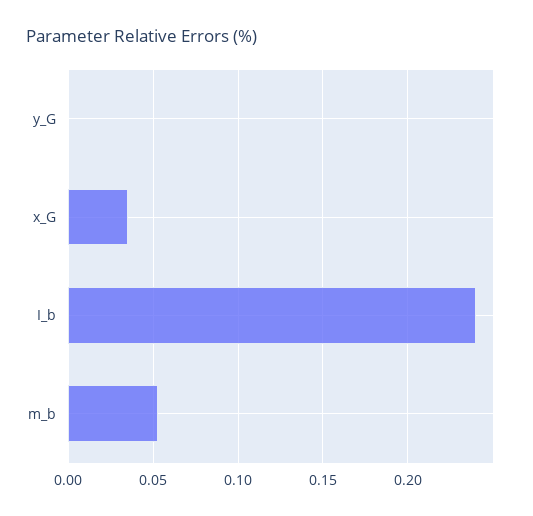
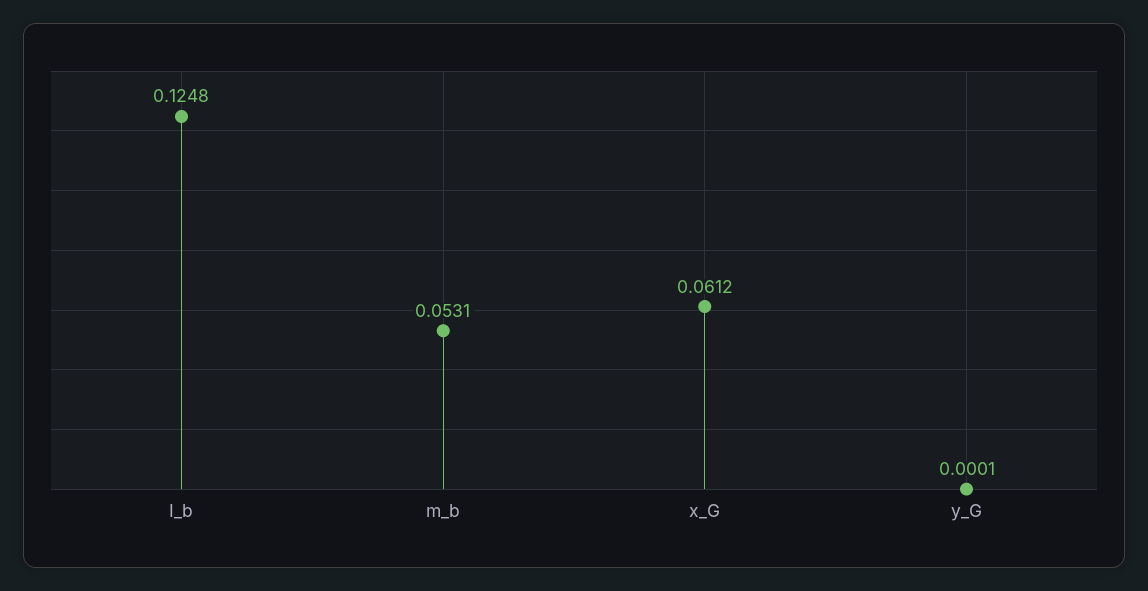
  {
    "y_G": 0.0001,
-   "x_G": 0.035,
+   "x_G": 0.0612,
-   "I_b": 0.24,
+   "I_b": 0.1248,
    "m_b": 0.0531
  }

